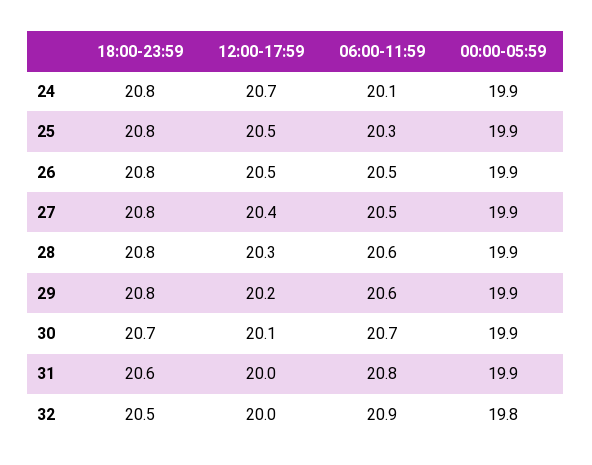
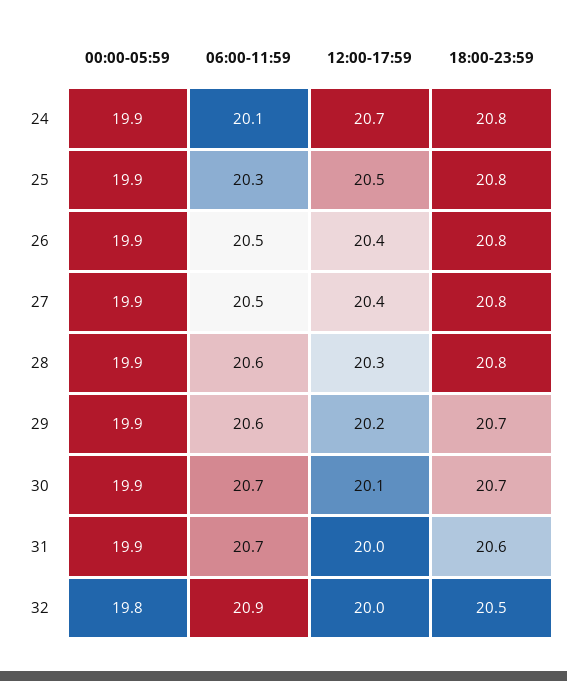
  {
    "18:00-23:59": {
      "24": 20.8,
      "25": 20.8,
      "26": 20.8,
      "27": 20.8,
      "28": 20.8,
-     "29": 20.8,
+     "29": 20.7,
      "30": 20.7,
      "31": 20.6,
      "32": 20.5
    },
    "12:00-17:59": {
      "24": 20.7,
      "25": 20.5,
-     "26": 20.5,
+     "26": 20.4,
      "27": 20.4,
      "28": 20.3,
      "29": 20.2,
      "30": 20.1,
      "31": 20,
      "32": 20
    },
    "06:00-11:59": {
      "24": 20.1,
      "25": 20.3,
      "26": 20.5,
      "27": 20.5,
      "28": 20.6,
      "29": 20.6,
      "30": 20.7,
-     "31": 20.8,
+     "31": 20.7,
      "32": 20.9
    },
    "00:00-05:59": {
      "24": 19.9,
      "25": 19.9,
      "26": 19.9,
      "27": 19.9,
      "28": 19.9,
      "29": 19.9,
      "30": 19.9,
      "31": 19.9,
      "32": 19.8
    }
  }

